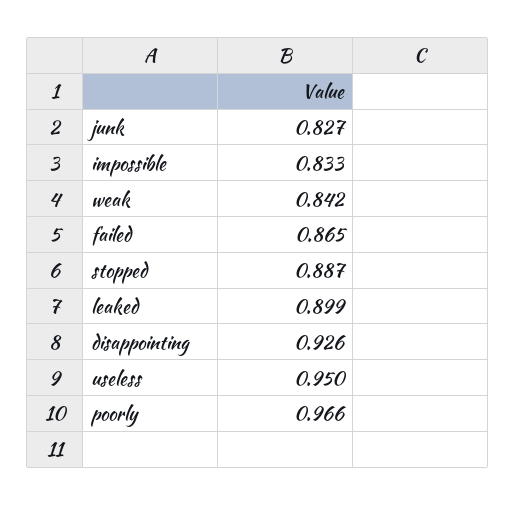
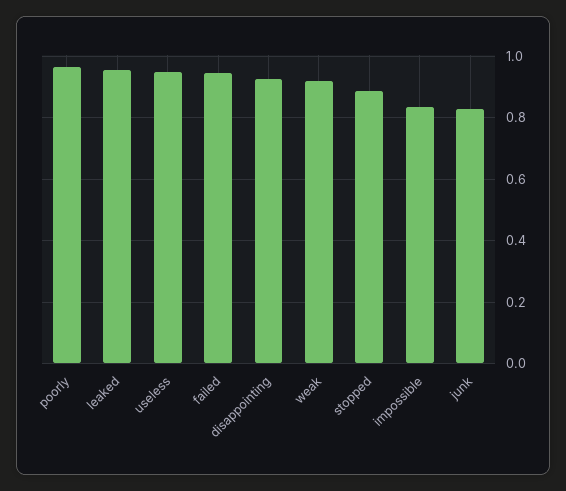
  {
    "junk": 0.827,
    "impossible": 0.833,
-   "weak": 0.842,
+   "weak": 0.92,
-   "failed": 0.865,
+   "failed": 0.94,
    "stopped": 0.887,
-   "leaked": 0.899,
+   "leaked": 0.96,
    "disappointing": 0.926,
    "useless": 0.95,
    "poorly": 0.966
  }

